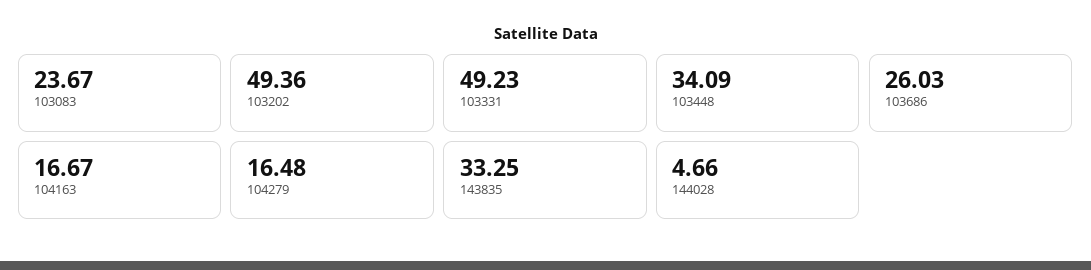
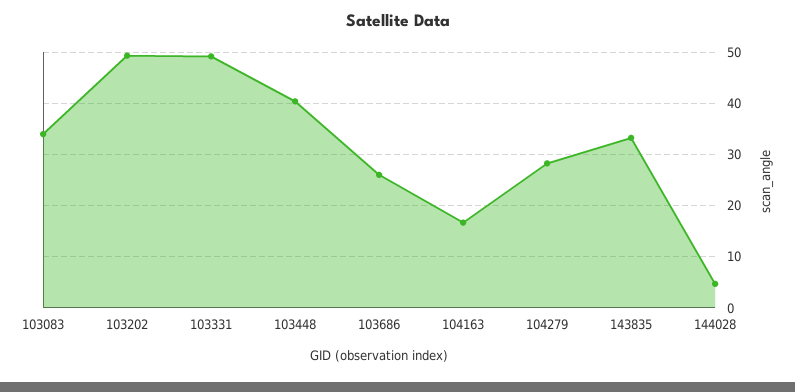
  {
-   "103083": 23.67,
+   "103083": 34,
    "103202": 49.36,
    "103331": 49.23,
-   "103448": 34.09,
+   "103448": 40,
    "103686": 26.03,
    "104163": 16.67,
-   "104279": 16.48,
+   "104279": 28,
    "143835": 33.25,
    "144028": 4.66
  }

